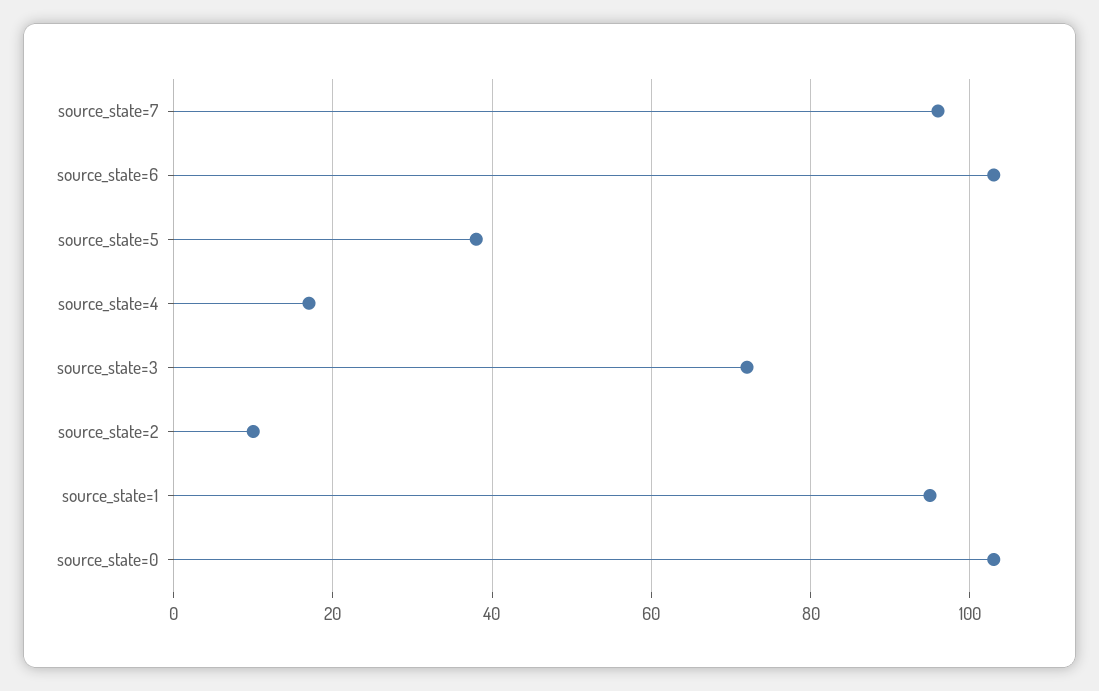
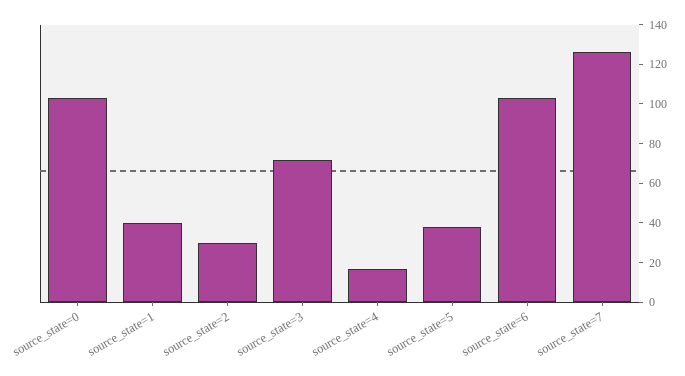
  {
-   "source_state=7": 95,
+   "source_state=7": 125,
    "source_state=6": 105,
    "source_state=5": 40,
    "source_state=4": 15,
    "source_state=3": 70,
-   "source_state=2": 10,
+   "source_state=2": 30,
-   "source_state=1": 95,
+   "source_state=1": 40,
    "source_state=0": 105
  }

